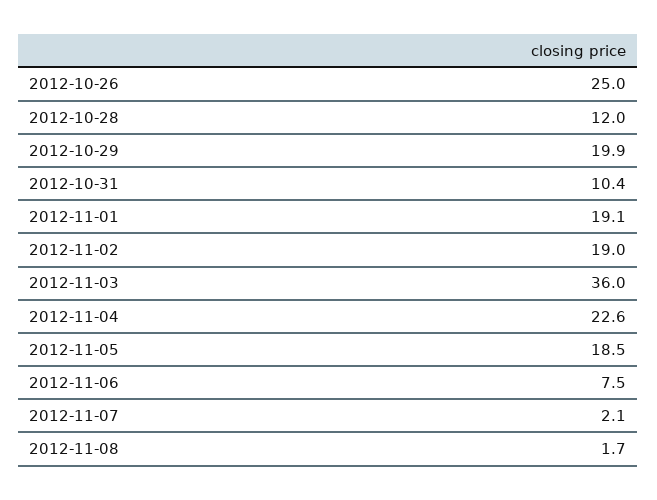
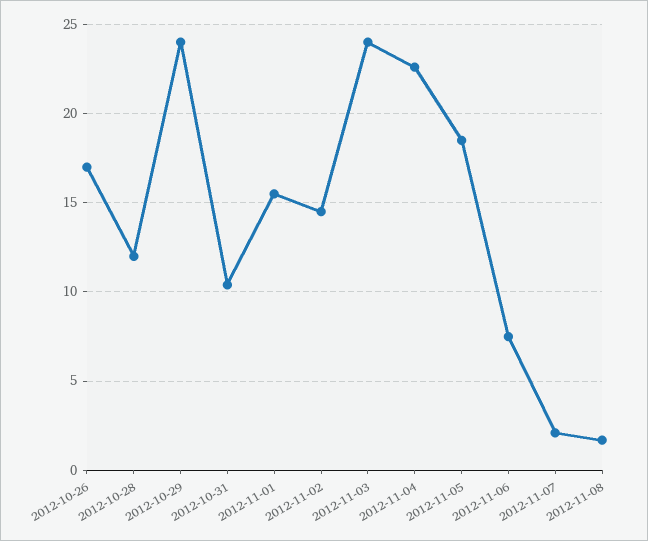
  {
-   "2012-10-26": 25,
+   "2012-10-26": 17,
    "2012-10-28": 12,
-   "2012-10-29": 19.9,
+   "2012-10-29": 24,
    "2012-10-31": 10.4,
-   "2012-11-01": 19.1,
+   "2012-11-01": 15.5,
-   "2012-11-02": 19,
+   "2012-11-02": 14.5,
-   "2012-11-03": 36,
+   "2012-11-03": 24,
    "2012-11-04": 22.6,
    "2012-11-05": 18.5,
    "2012-11-06": 7.5,
    "2012-11-07": 2.1,
    "2012-11-08": 1.7
  }

